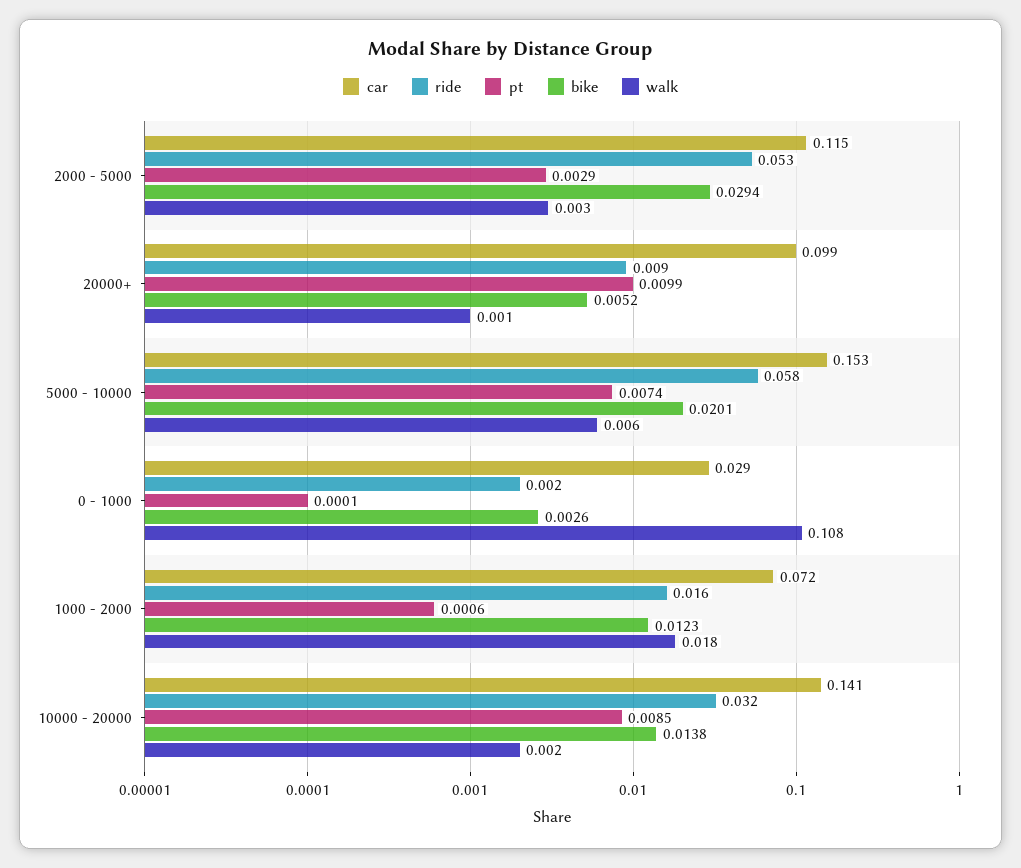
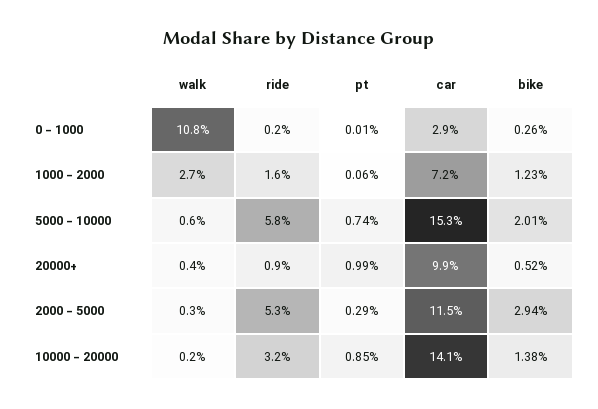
  {
    "car": {
      "2000 - 5000": 0.115,
      "20000+": 0.099,
      "5000 - 10000": 0.153,
      "0 - 1000": 0.029,
      "1000 - 2000": 0.072,
      "10000 - 20000": 0.141
    },
    "ride": {
      "2000 - 5000": 0.053,
      "20000+": 0.009,
      "5000 - 10000": 0.058,
      "0 - 1000": 0.002,
      "1000 - 2000": 0.016,
      "10000 - 20000": 0.032
    },
    "pt": {
      "2000 - 5000": 0.0029,
      "20000+": 0.0099,
      "5000 - 10000": 0.0074,
      "0 - 1000": 0.0001,
      "1000 - 2000": 0.0006,
      "10000 - 20000": 0.0085
    },
    "bike": {
      "2000 - 5000": 0.0294,
      "20000+": 0.0052,
      "5000 - 10000": 0.0201,
      "0 - 1000": 0.0026,
      "1000 - 2000": 0.0123,
      "10000 - 20000": 0.0138
    },
    "walk": {
      "2000 - 5000": 0.003,
-     "20000+": 0.001,
+     "20000+": 0.004,
      "5000 - 10000": 0.006,
      "0 - 1000": 0.108,
-     "1000 - 2000": 0.018,
+     "1000 - 2000": 0.027,
      "10000 - 20000": 0.002
    }
  }

